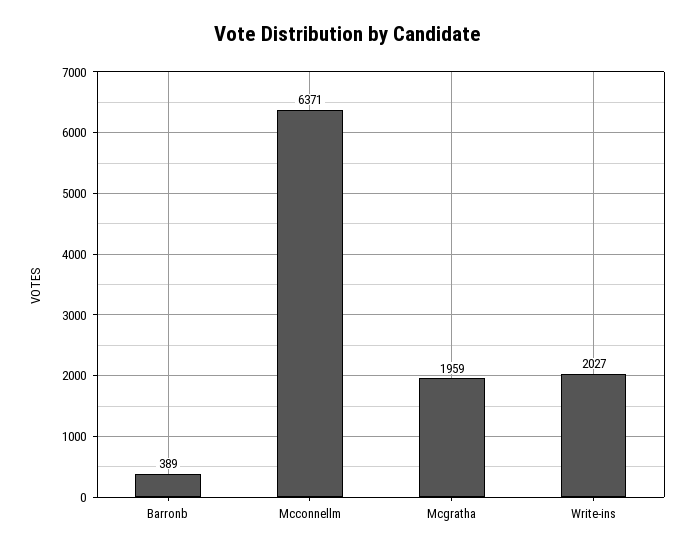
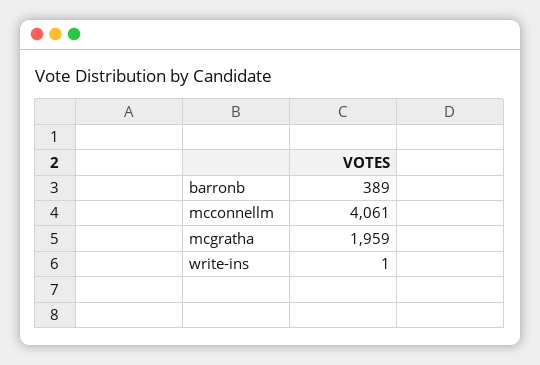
  {
    "Barronb": 389,
-   "Mcconnellm": 6371,
+   "Mcconnellm": 4061,
    "Mcgratha": 1959,
-   "Write-ins": 2027
+   "Write-ins": 1
  }

